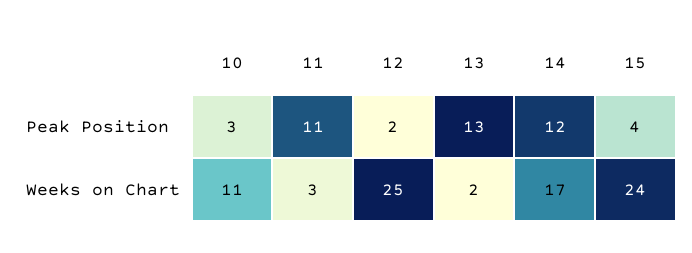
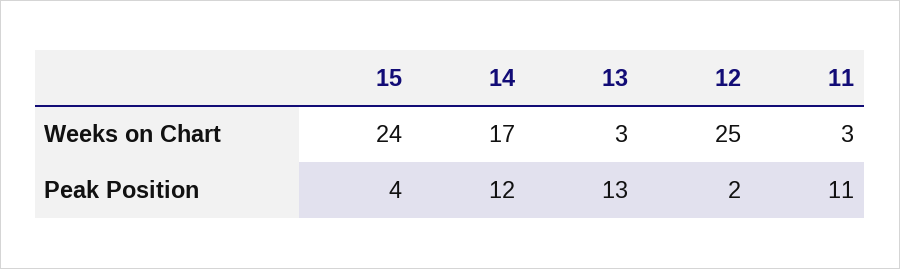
  {
-   "10": {
-     "Peak Position": 3,
-     "Weeks on Chart": 11
-   },
    "11": {
      "Peak Position": 11,
      "Weeks on Chart": 3
    },
    "12": {
      "Peak Position": 2,
      "Weeks on Chart": 25
    },
    "13": {
      "Peak Position": 13,
-     "Weeks on Chart": 2
+     "Weeks on Chart": 3
    },
    "14": {
      "Peak Position": 12,
      "Weeks on Chart": 17
    },
    "15": {
      "Peak Position": 4,
      "Weeks on Chart": 24
    }
  }

